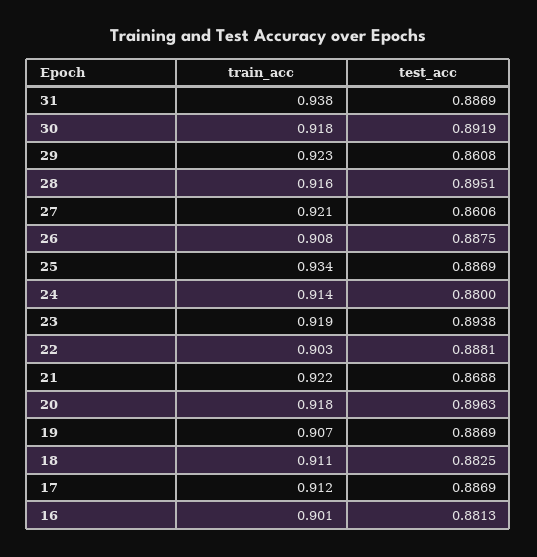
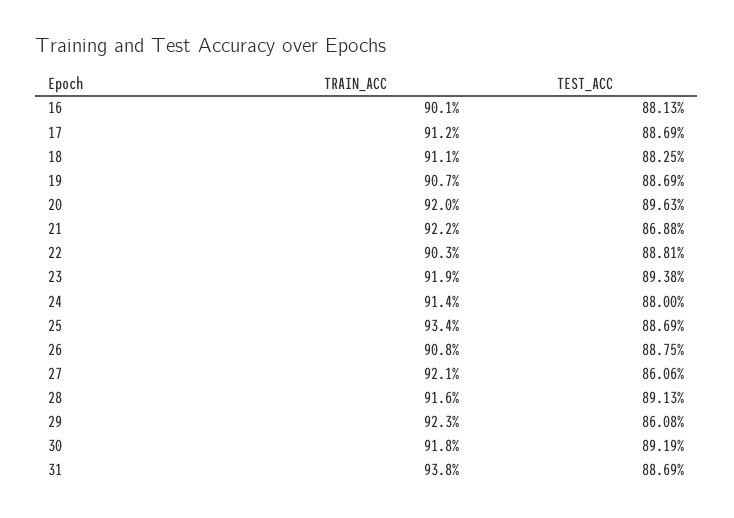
  {
    "train_acc": {
      "31": 0.938,
      "30": 0.918,
      "29": 0.923,
      "28": 0.916,
      "27": 0.921,
      "26": 0.908,
      "25": 0.934,
      "24": 0.914,
      "23": 0.919,
      "22": 0.903,
      "21": 0.922,
-     "20": 0.918,
+     "20": 0.92,
      "19": 0.907,
      "18": 0.911,
      "17": 0.912,
      "16": 0.901
    },
    "test_acc": {
      "31": 0.8869,
      "30": 0.8919,
      "29": 0.8608,
-     "28": 0.8951,
+     "28": 0.8913,
      "27": 0.8606,
      "26": 0.8875,
      "25": 0.8869,
      "24": 0.88,
      "23": 0.8938,
      "22": 0.8881,
      "21": 0.8688,
      "20": 0.8963,
      "19": 0.8869,
      "18": 0.8825,
      "17": 0.8869,
      "16": 0.8813
    }
  }

